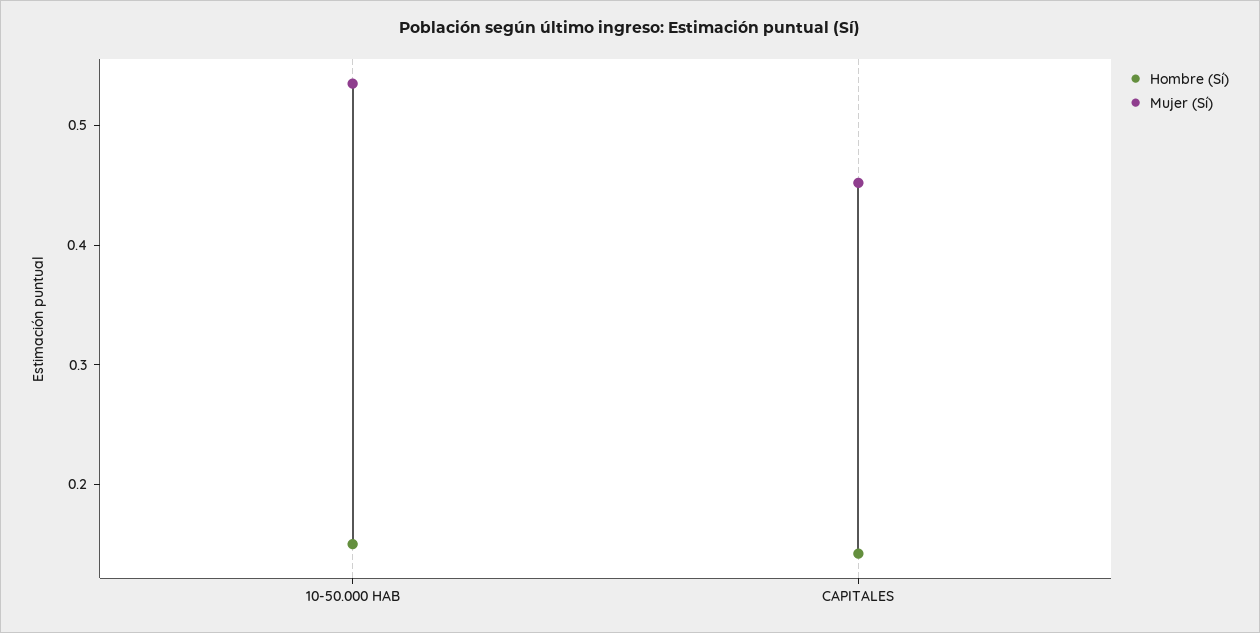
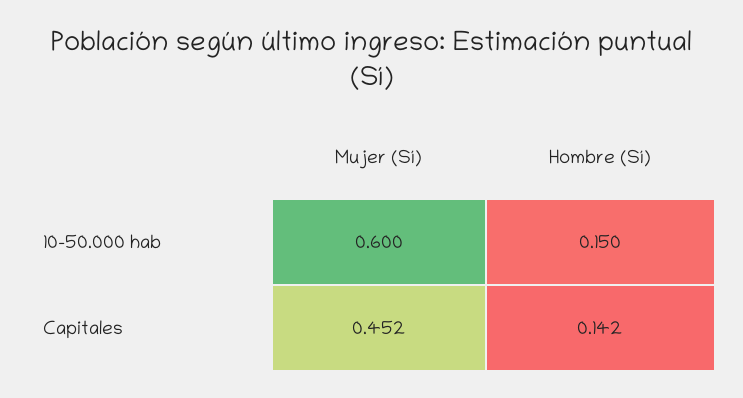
  {
    "Hombre (Sí)": {
      "10-50.000 HAB": 0.15,
      "CAPITALES": 0.142
    },
    "Mujer (Sí)": {
-     "10-50.000 HAB": 0.54,
+     "10-50.000 HAB": 0.6,
      "CAPITALES": 0.452
    }
  }

